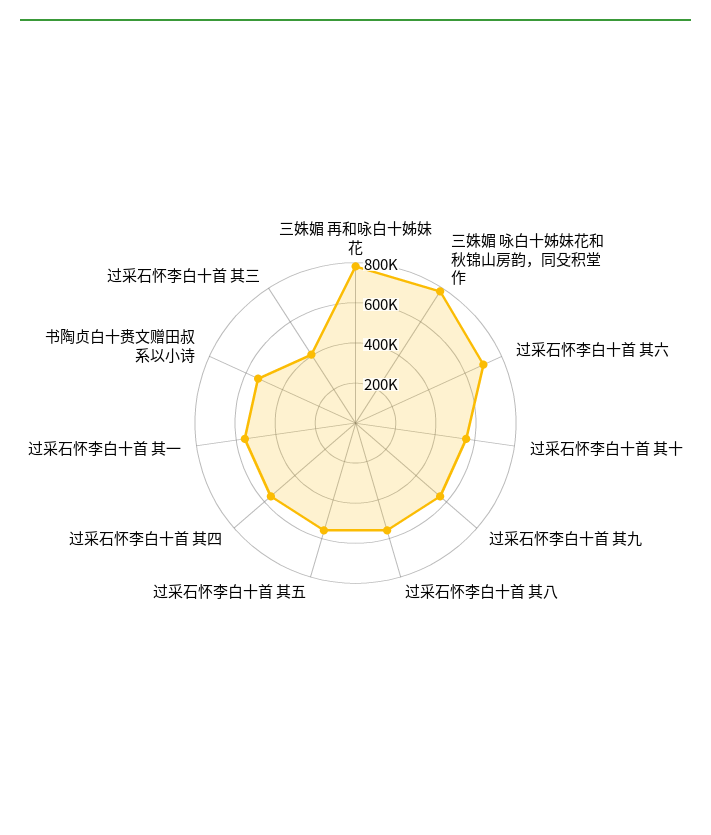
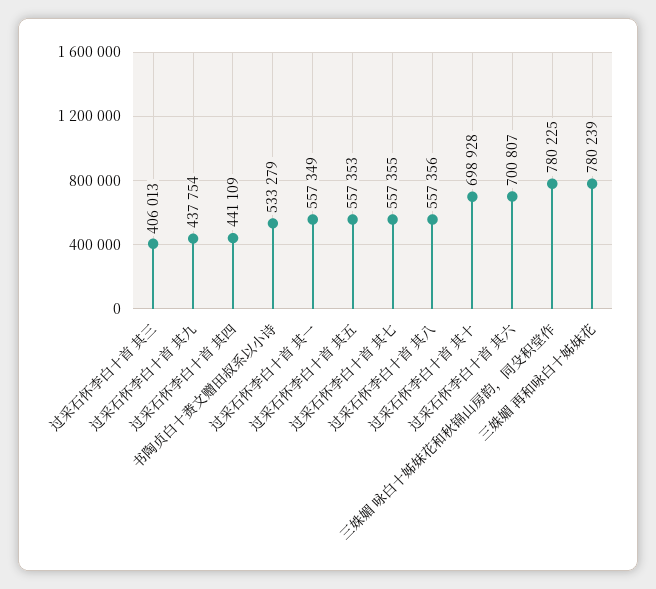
  {
    "三姝媚 再和咏白十姊妹花": 780239,
    "三姝媚 咏白十姊妹花和秋锦山房韵，同殳积堂作": 780225,
    "过采石怀李白十首 其六": 700807,
-   "过采石怀李白十首 其十": 550000,
+   "过采石怀李白十首 其十": 698928,
-   "过采石怀李白十首 其九": 550000,
+   "过采石怀李白十首 其九": 437754,
    "过采石怀李白十首 其八": 557356,
    "过采石怀李白十首 其五": 557353,
-   "过采石怀李白十首 其四": 550000,
+   "过采石怀李白十首 其四": 441109,
    "过采石怀李白十首 其一": 557349,
    "书陶贞白十赉文赠田叔系以小诗": 533279,
-   "过采石怀李白十首 其三": 406013
+   "过采石怀李白十首 其三": 406013,
+   "过采石怀李白十首 其七": 557355
  }

